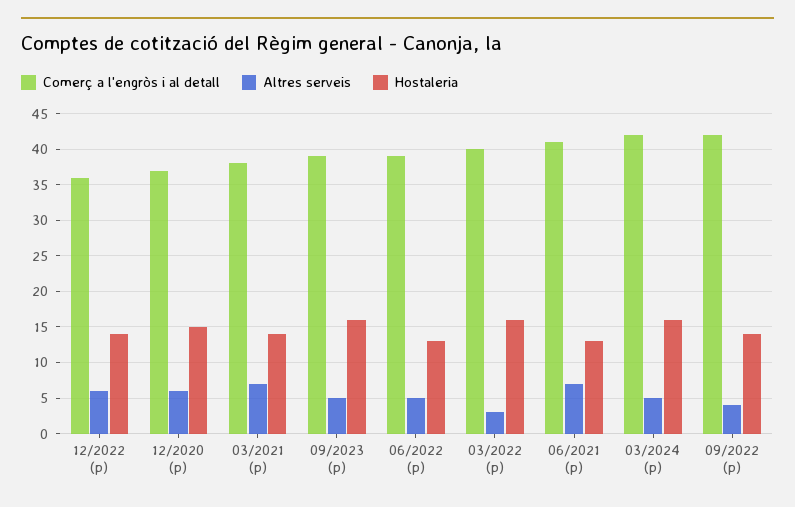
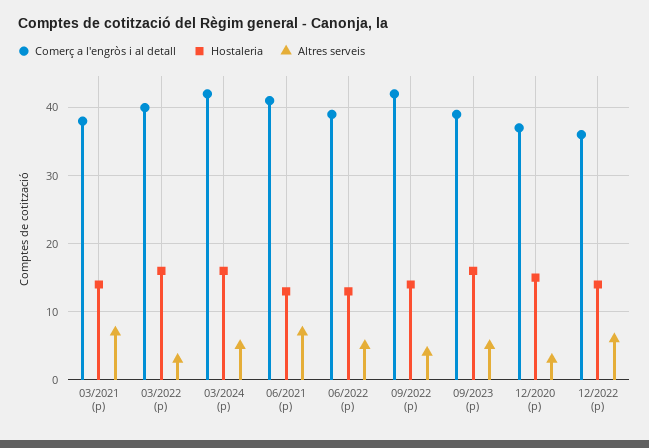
  {
    "Comerç a l'engròs i al detall": {
      "12/2022 (p)": 36,
      "12/2020 (p)": 37,
      "03/2021 (p)": 38,
      "09/2023 (p)": 39,
      "06/2022 (p)": 39,
      "03/2022 (p)": 40,
      "06/2021 (p)": 41,
      "03/2024 (p)": 42,
      "09/2022 (p)": 42
    },
    "Altres serveis": {
      "12/2022 (p)": 6,
-     "12/2020 (p)": 6,
+     "12/2020 (p)": 3,
      "03/2021 (p)": 7,
      "09/2023 (p)": 5,
      "06/2022 (p)": 5,
      "03/2022 (p)": 3,
      "06/2021 (p)": 7,
      "03/2024 (p)": 5,
      "09/2022 (p)": 4
    },
    "Hostaleria": {
      "12/2022 (p)": 14,
      "12/2020 (p)": 15,
      "03/2021 (p)": 14,
      "09/2023 (p)": 16,
      "06/2022 (p)": 13,
      "03/2022 (p)": 16,
      "06/2021 (p)": 13,
      "03/2024 (p)": 16,
      "09/2022 (p)": 14
    }
  }

